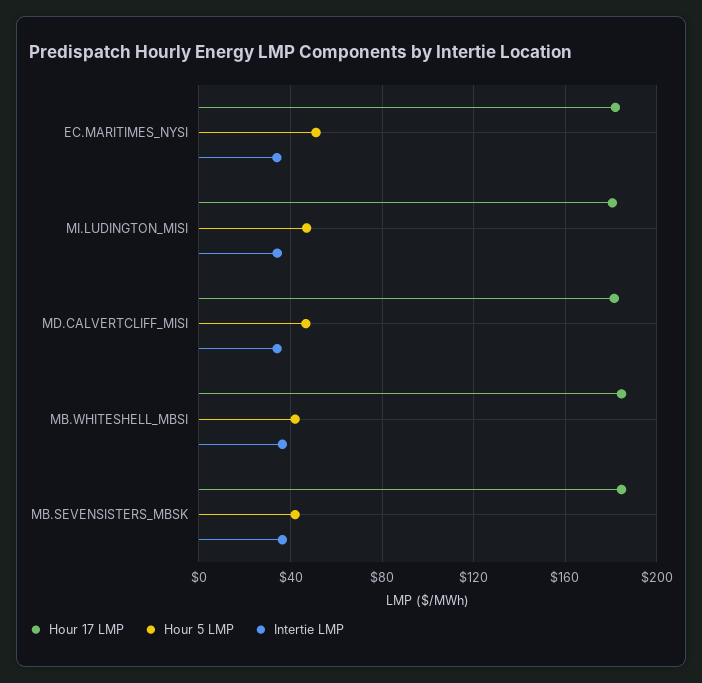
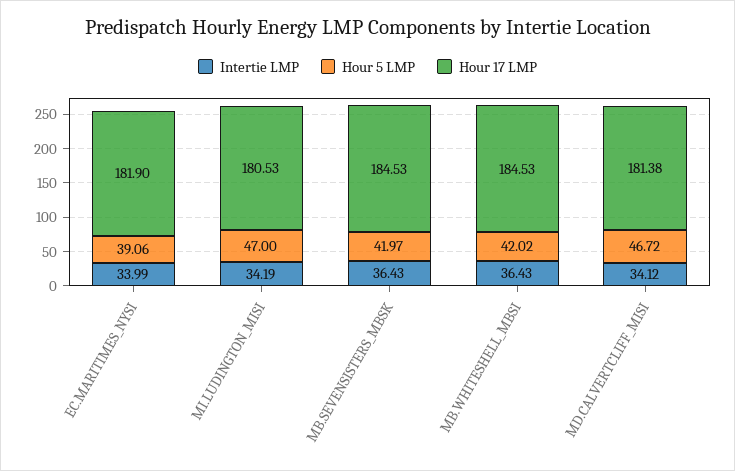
  {
    "Hour 17 LMP": {
      "EC.MARITIMES_NYSI": 181.9,
      "MI.LUDINGTON_MISI": 180.53,
      "MD.CALVERTCLIFF_MISI": 181.38,
      "MB.WHITESHELL_MBSI": 184.53,
      "MB.SEVENSISTERS_MBSK": 184.53
    },
    "Hour 5 LMP": {
-     "EC.MARITIMES_NYSI": 50,
+     "EC.MARITIMES_NYSI": 39.06,
      "MI.LUDINGTON_MISI": 47,
      "MD.CALVERTCLIFF_MISI": 46.72,
      "MB.WHITESHELL_MBSI": 42.02,
      "MB.SEVENSISTERS_MBSK": 41.97
    },
    "Intertie LMP": {
      "EC.MARITIMES_NYSI": 33.99,
      "MI.LUDINGTON_MISI": 34.19,
      "MD.CALVERTCLIFF_MISI": 34.12,
      "MB.WHITESHELL_MBSI": 36.43,
      "MB.SEVENSISTERS_MBSK": 36.43
    }
  }

